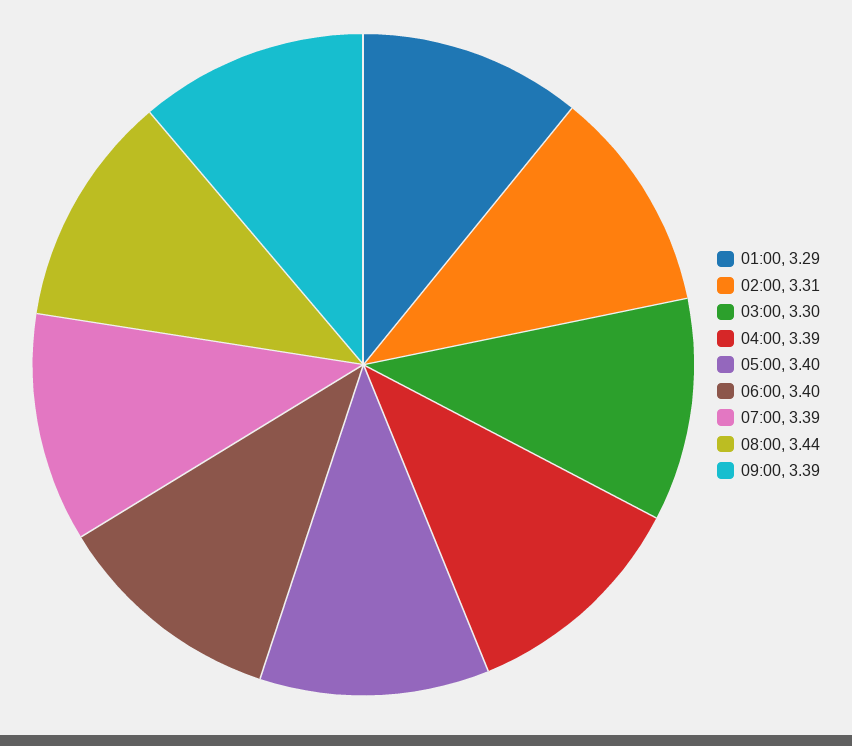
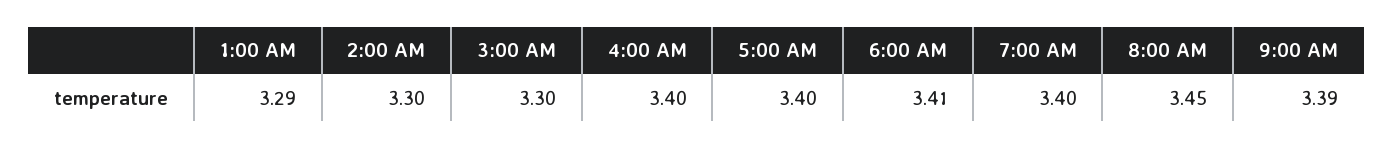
  {
    "01:00": 3.29,
-   "02:00": 3.31,
+   "02:00": 3.3,
    "03:00": 3.3,
-   "04:00": 3.39,
+   "04:00": 3.4,
    "05:00": 3.4,
-   "06:00": 3.4,
+   "06:00": 3.41,
-   "07:00": 3.39,
+   "07:00": 3.4,
-   "08:00": 3.44,
+   "08:00": 3.45,
    "09:00": 3.39
  }

